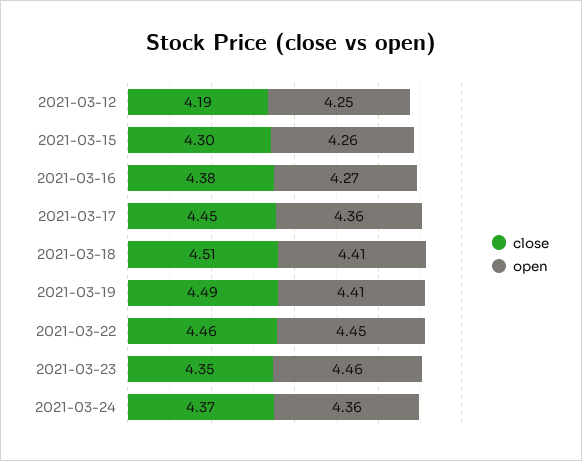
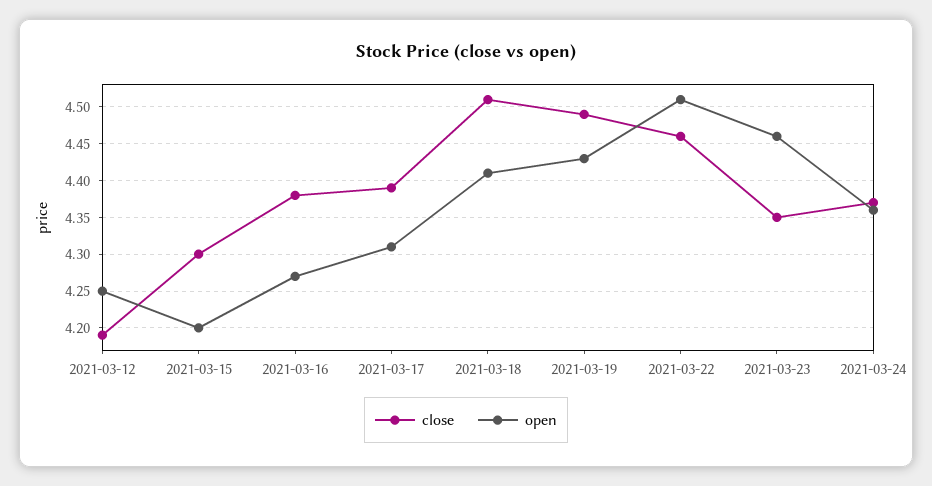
  {
    "close": {
      "2021-03-12": 4.19,
      "2021-03-15": 4.3,
      "2021-03-16": 4.38,
-     "2021-03-17": 4.45,
+     "2021-03-17": 4.39,
      "2021-03-18": 4.51,
      "2021-03-19": 4.49,
      "2021-03-22": 4.46,
      "2021-03-23": 4.35,
      "2021-03-24": 4.37
    },
    "open": {
      "2021-03-12": 4.25,
-     "2021-03-15": 4.26,
+     "2021-03-15": 4.2,
      "2021-03-16": 4.27,
-     "2021-03-17": 4.36,
+     "2021-03-17": 4.31,
      "2021-03-18": 4.41,
-     "2021-03-19": 4.41,
+     "2021-03-19": 4.43,
-     "2021-03-22": 4.45,
+     "2021-03-22": 4.51,
      "2021-03-23": 4.46,
      "2021-03-24": 4.36
    }
  }

